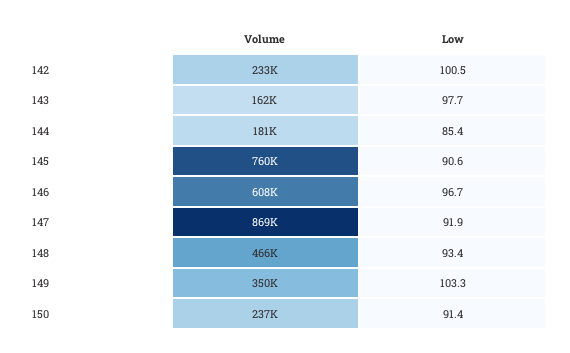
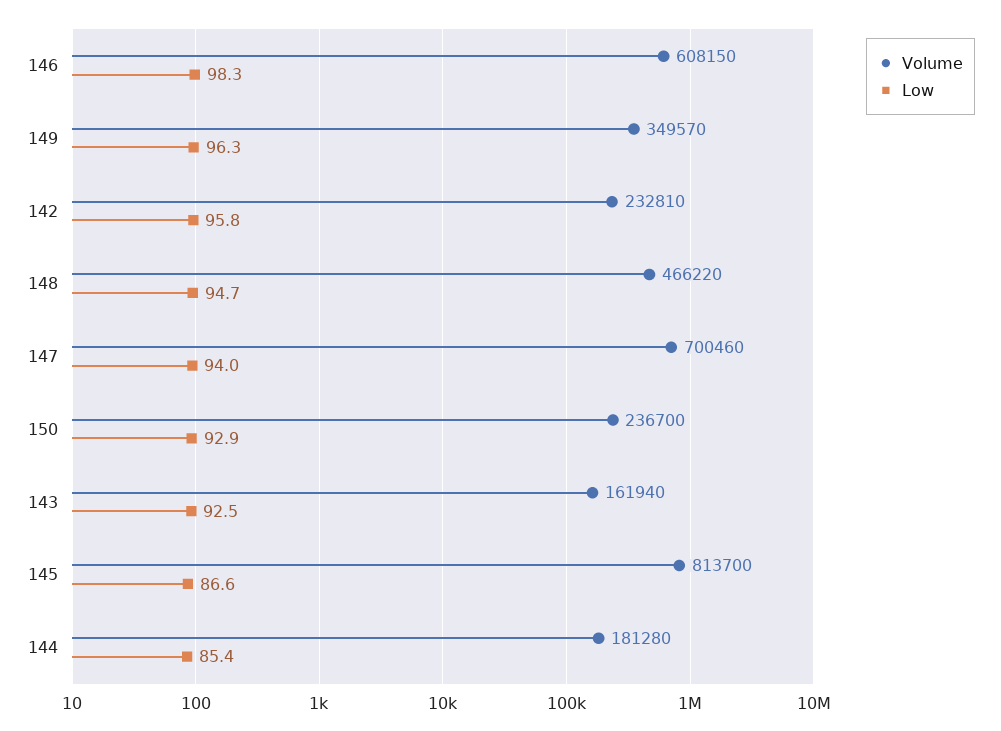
  {
    "Volume": {
      "142": 232810,
      "143": 161940,
      "144": 181280,
-     "145": 760000,
+     "145": 813700,
      "146": 608150,
-     "147": 869000,
+     "147": 700460,
      "148": 466220,
      "149": 349570,
      "150": 236700
    },
    "Low": {
-     "142": 100.5,
+     "142": 95.8,
-     "143": 97.7,
+     "143": 92.5,
      "144": 85.4,
-     "145": 90.6,
+     "145": 86.6,
-     "146": 96.7,
+     "146": 98.3,
-     "147": 91.9,
+     "147": 94,
-     "148": 93.4,
+     "148": 94.7,
-     "149": 103.3,
+     "149": 96.3,
-     "150": 91.4
+     "150": 92.9
    }
  }

